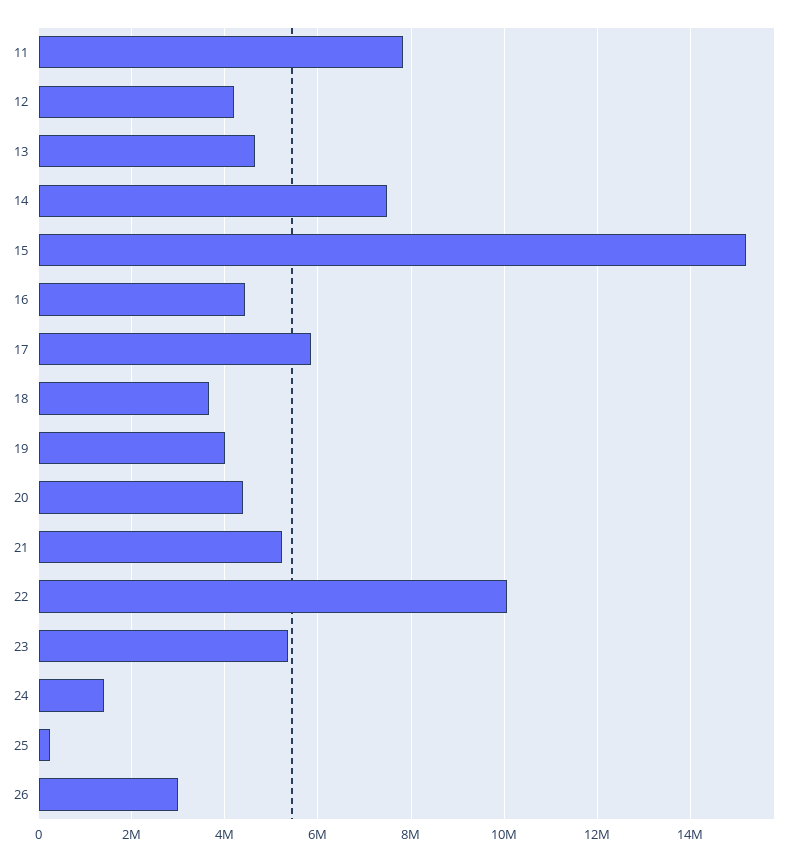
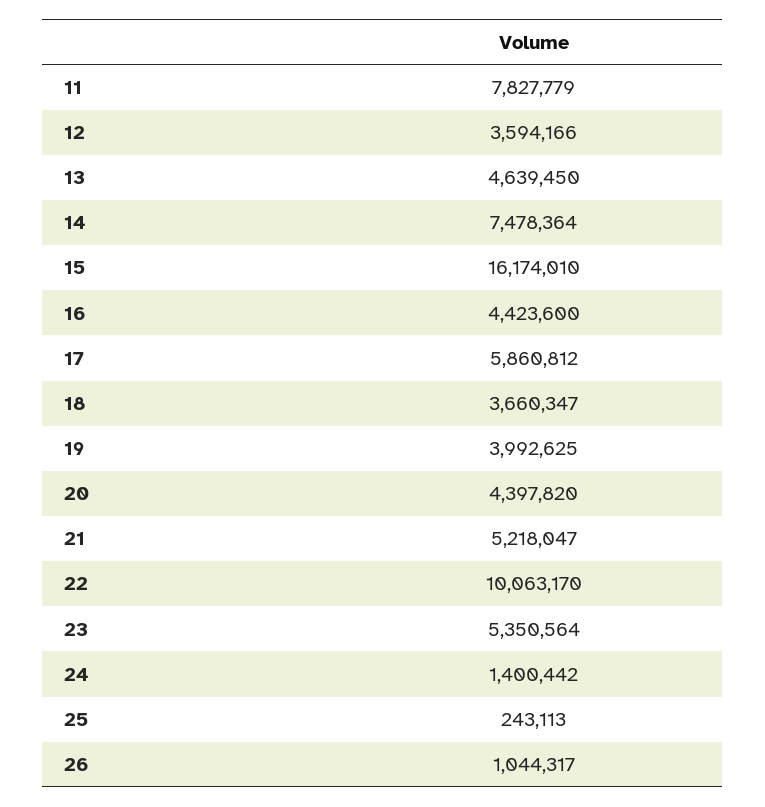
  {
    "11": 7827779,
-   "12": 4200000,
+   "12": 3594166,
    "13": 4639450,
    "14": 7478364,
-   "15": 15200000,
+   "15": 16174010,
    "16": 4423600,
    "17": 5860812,
    "18": 3660347,
    "19": 3992625,
    "20": 4397820,
    "21": 5218047,
    "22": 10063170,
    "23": 5350564,
    "24": 1400442,
    "25": 243113,
-   "26": 3000000
+   "26": 1044317
  }

